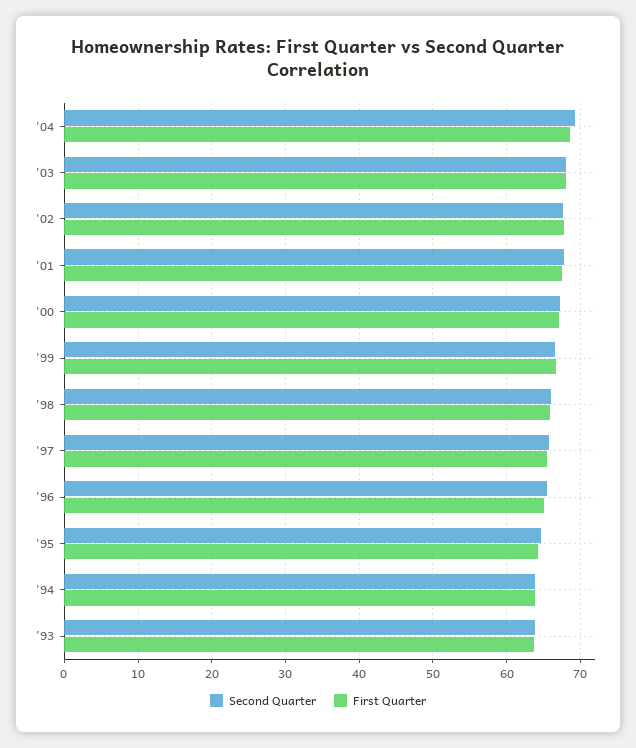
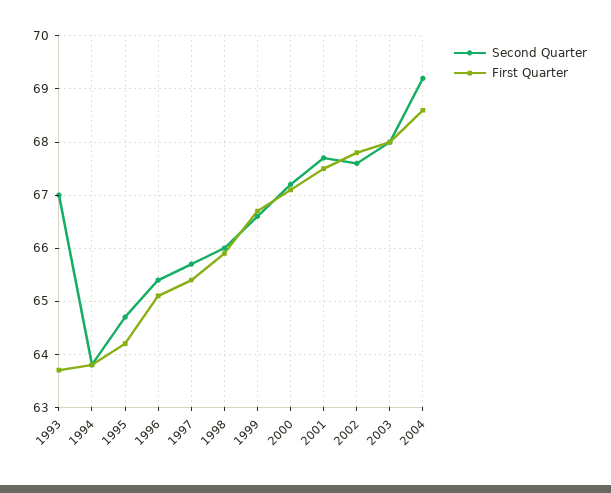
  {
    "Second Quarter": {
      "'04": 69,
      "'03": 68,
      "'02": 67.5,
      "'01": 67.5,
      "'00": 67,
      "'99": 66.5,
      "'98": 66,
      "'97": 65.5,
      "'96": 65.5,
      "'95": 64.5,
      "'94": 64,
-     "'93": 64
+     "'93": 67
    },
    "First Quarter": {
      "'04": 68.5,
      "'03": 68,
      "'02": 68,
      "'01": 67.5,
      "'00": 67,
      "'99": 66.5,
      "'98": 66,
      "'97": 65.5,
      "'96": 65,
      "'95": 64,
      "'94": 64,
      "'93": 63.5
    }
  }

